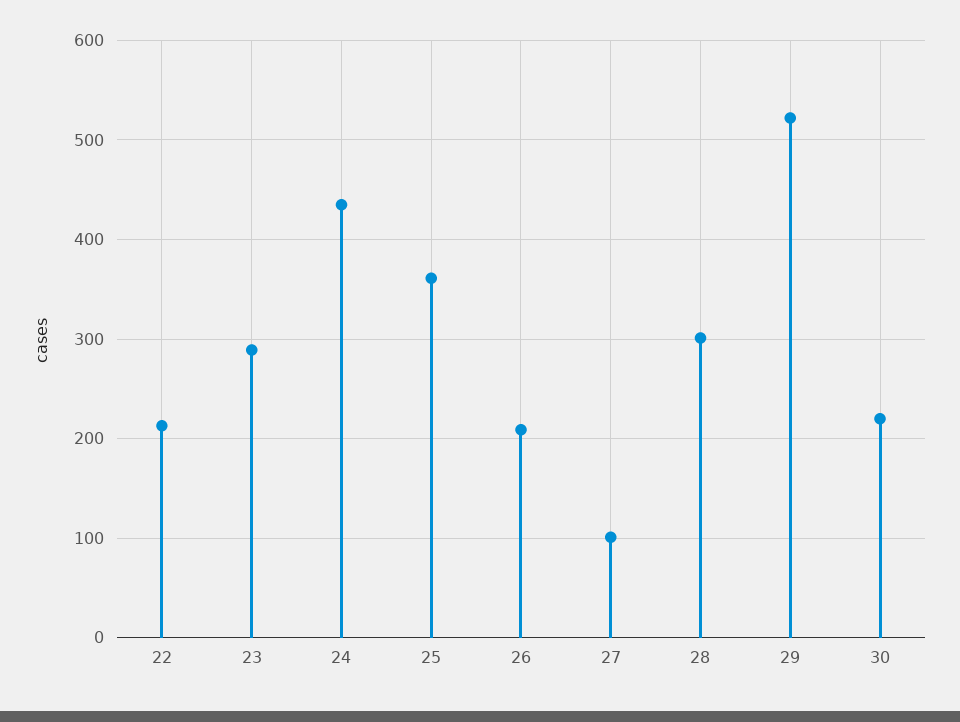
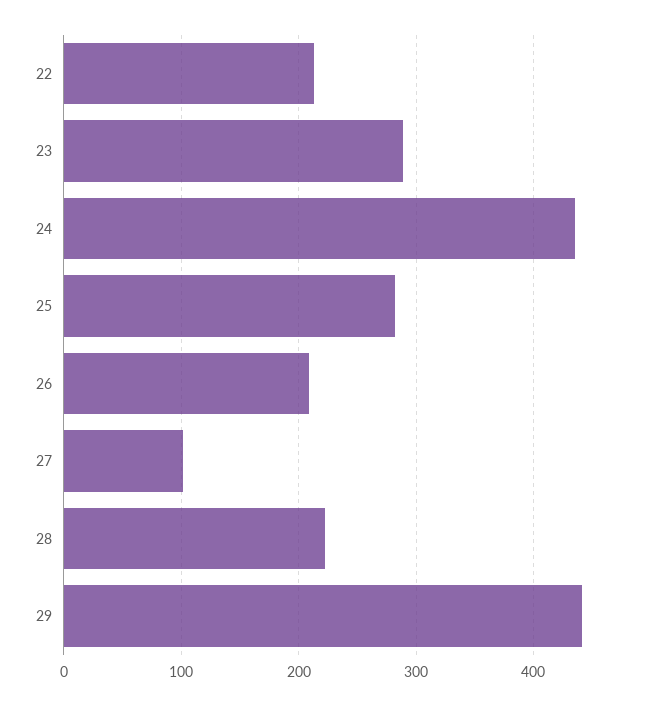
  {
    "22": 210,
    "23": 290,
    "24": 440,
-   "25": 360,
+   "25": 280,
    "26": 210,
    "27": 100,
-   "28": 300,
+   "28": 220,
-   "29": 520,
+   "29": 440
-   "30": 220
  }

